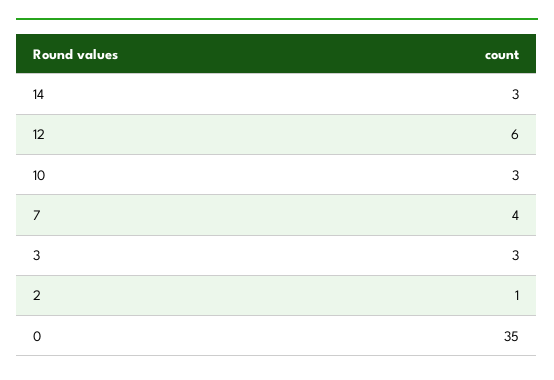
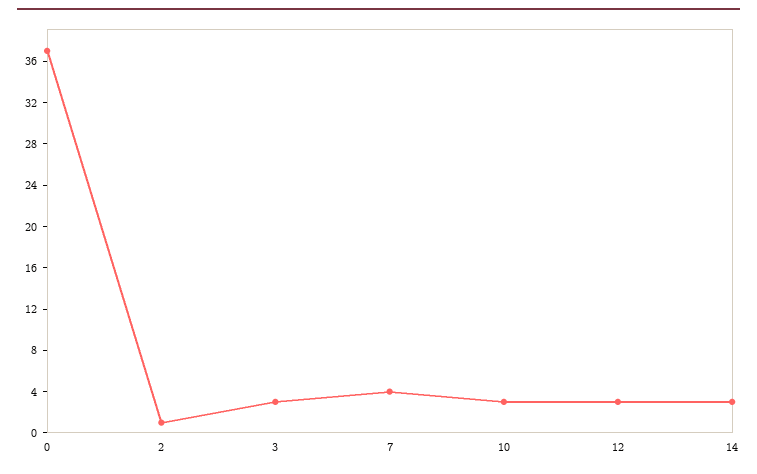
  {
    "14": 3,
-   "12": 6,
+   "12": 3,
    "10": 3,
    "7": 4,
    "3": 3,
    "2": 1,
-   "0": 35
+   "0": 37
  }

